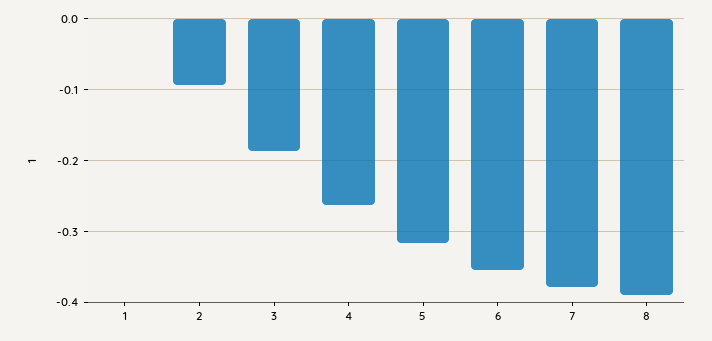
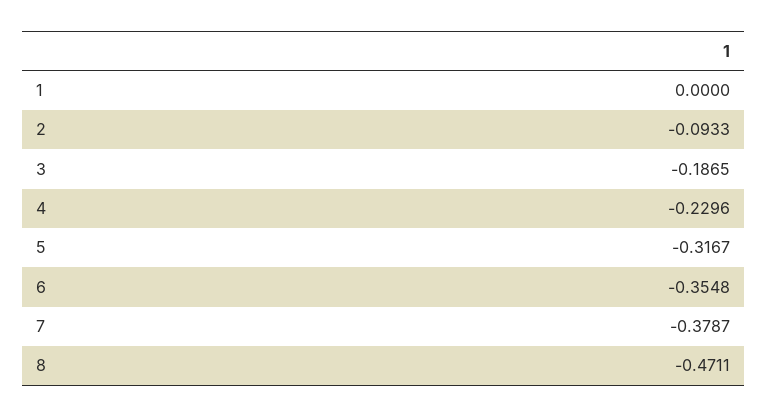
  {
    "1": 0,
    "2": -0.0933,
    "3": -0.1865,
-   "4": -0.26,
+   "4": -0.2296,
    "5": -0.3167,
    "6": -0.3548,
    "7": -0.3787,
-   "8": -0.39
+   "8": -0.4711
  }

